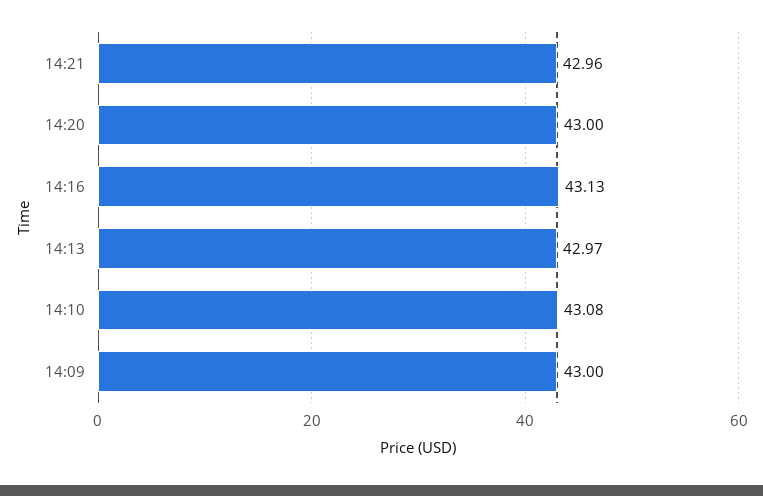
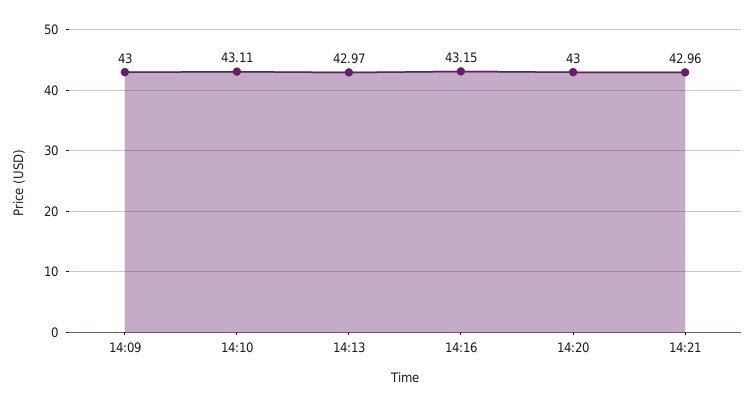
  {
    "14:21": 42.96,
    "14:20": 43,
-   "14:16": 43.13,
+   "14:16": 43.15,
    "14:13": 42.97,
-   "14:10": 43.08,
+   "14:10": 43.11,
    "14:09": 43
  }

